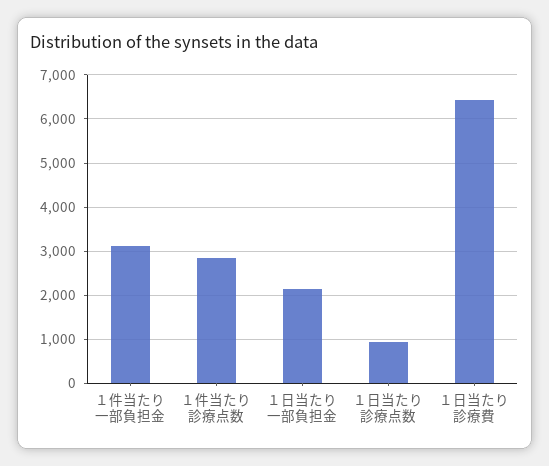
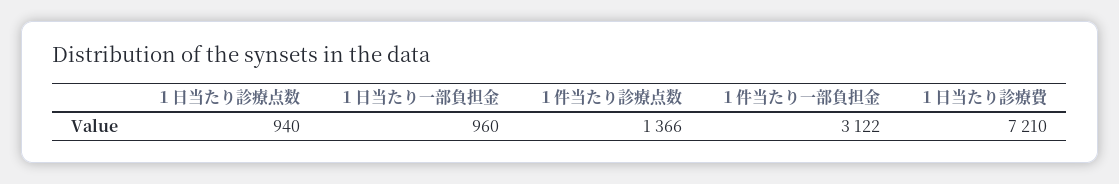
  {
    "１件当たり一部負担金": 3122,
-   "１件当たり診療点数": 2800,
+   "１件当たり診療点数": 1366,
-   "１日当たり一部負担金": 2200,
+   "１日当たり一部負担金": 960,
    "１日当たり診療点数": 940,
-   "１日当たり診療費": 6400
+   "１日当たり診療費": 7210
  }

